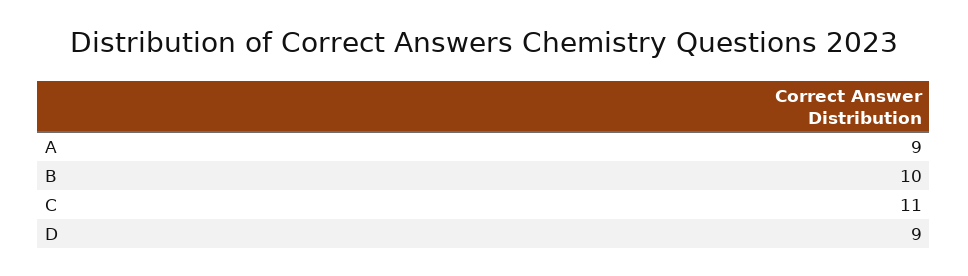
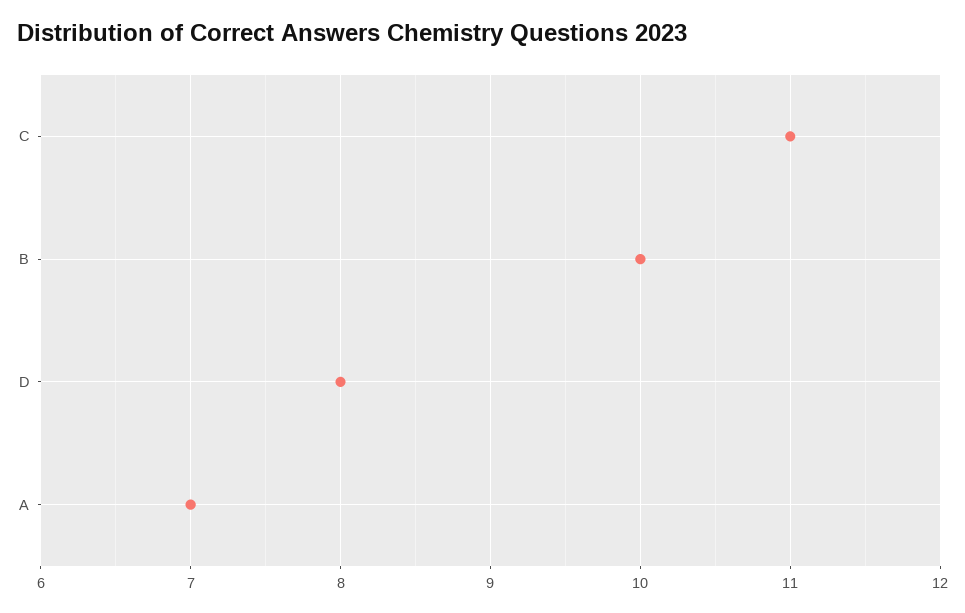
  {
-   "A": 9,
+   "A": 7,
    "B": 10,
    "C": 11,
-   "D": 9
+   "D": 8
  }

